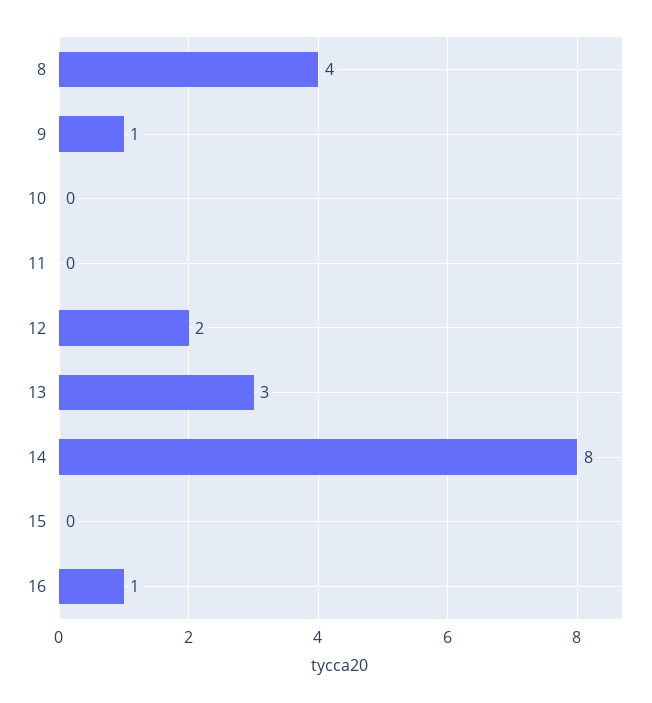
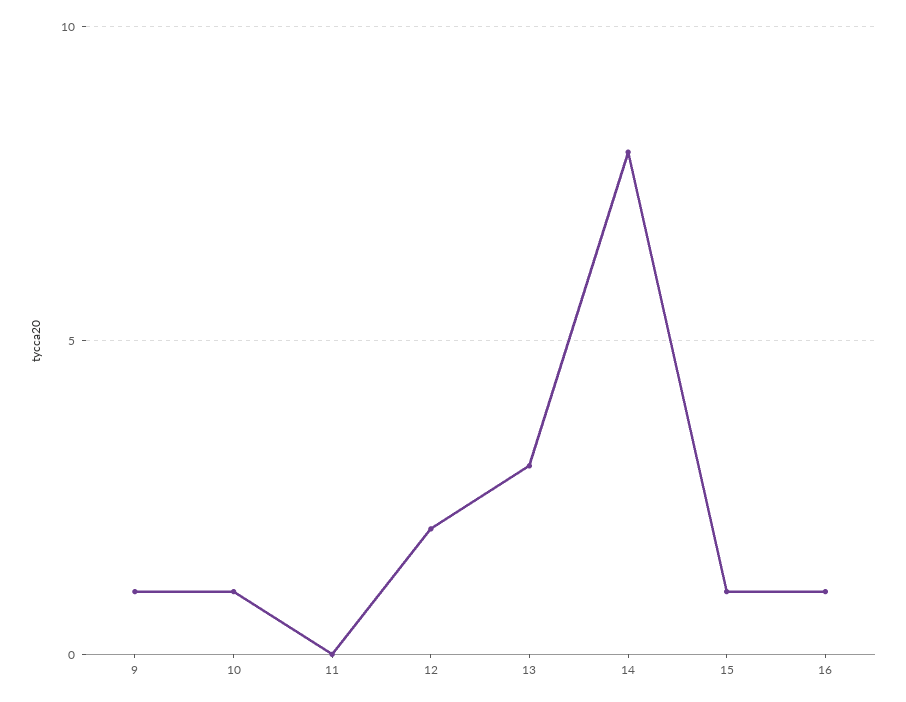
  {
-   "8": 4,
    "9": 1,
-   "10": 0,
+   "10": 1,
    "11": 0,
    "12": 2,
    "13": 3,
    "14": 8,
-   "15": 0,
+   "15": 1,
    "16": 1
  }

